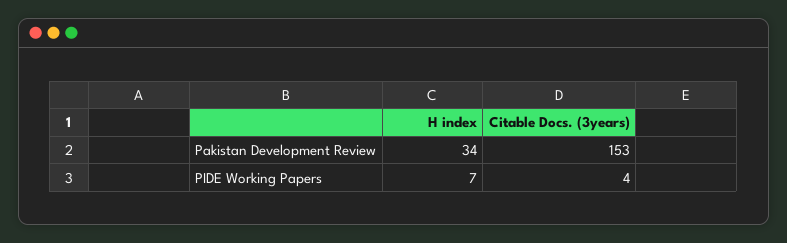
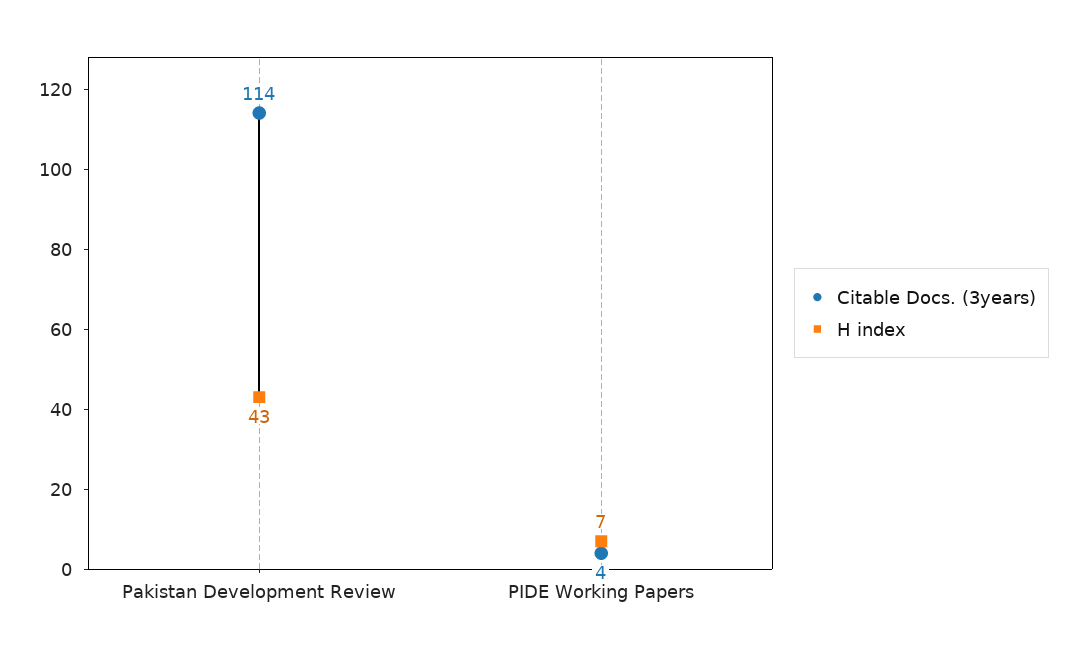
  {
    "H index": {
-     "Pakistan Development Review": 34,
+     "Pakistan Development Review": 43,
      "PIDE Working Papers": 7
    },
    "Citable Docs. (3years)": {
-     "Pakistan Development Review": 153,
+     "Pakistan Development Review": 114,
      "PIDE Working Papers": 4
    }
  }

